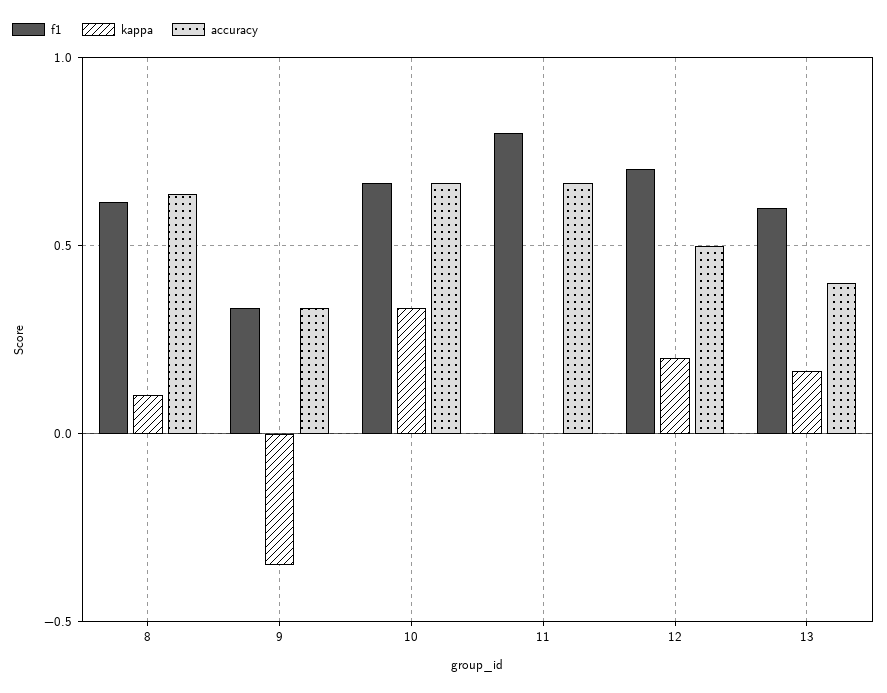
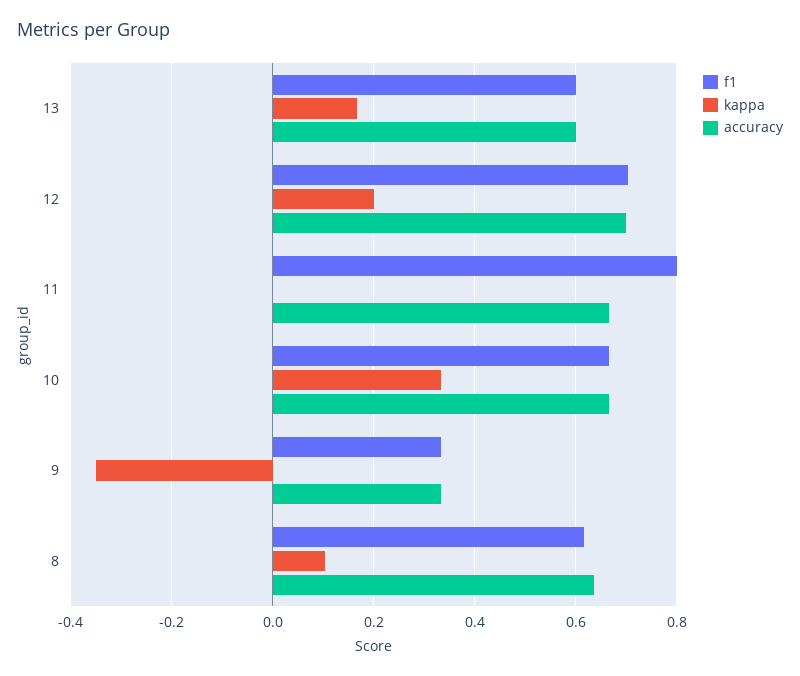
  {
    "f1": {
      "8": 0.62,
      "9": 0.34,
      "10": 0.66,
      "11": 0.8,
      "12": 0.7,
      "13": 0.6
    },
    "kappa": {
      "8": 0.1,
      "9": -0.36,
      "10": 0.34,
      "11": 0,
      "12": 0.2,
      "13": 0.16
    },
    "accuracy": {
      "8": 0.64,
      "9": 0.34,
      "10": 0.66,
      "11": 0.66,
-     "12": 0.5,
+     "12": 0.7,
-     "13": 0.4
+     "13": 0.6
    }
  }

